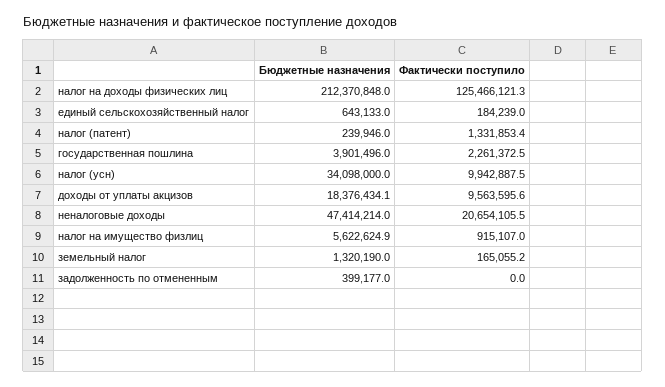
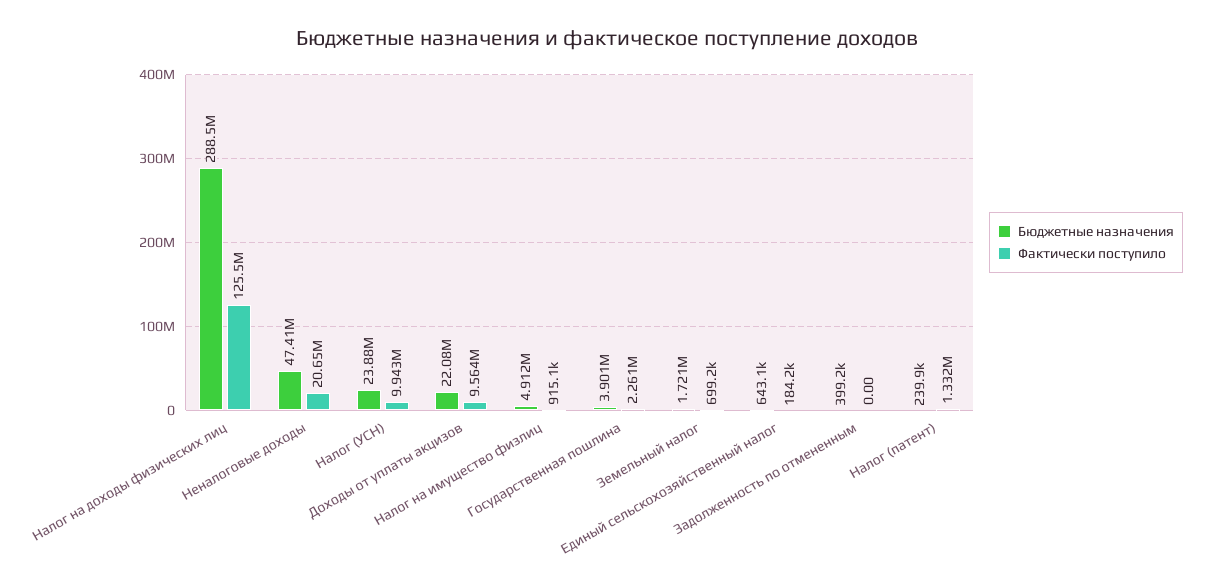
  {
    "Бюджетные назначения": {
-     "налог на доходы физических лиц": 212370848,
+     "налог на доходы физических лиц": 288500000,
      "единый сельскохозяйственный налог": 643133,
      "налог (патент)": 239946,
      "государственная пошлина": 3901496,
-     "налог (усн)": 34098000,
+     "налог (усн)": 23880000,
-     "доходы от уплаты акцизов": 18376434.1,
+     "доходы от уплаты акцизов": 22080000,
      "неналоговые доходы": 47414214,
-     "налог на имущество физлиц": 5622624.9,
+     "налог на имущество физлиц": 4912000,
-     "земельный налог": 1320190,
+     "земельный налог": 1721000,
      "задолженность по отмененным": 399177
    },
    "Фактически поступило": {
      "налог на доходы физических лиц": 125466121.3,
      "единый сельскохозяйственный налог": 184239,
      "налог (патент)": 1331853.4,
      "государственная пошлина": 2261372.5,
      "налог (усн)": 9942887.5,
      "доходы от уплаты акцизов": 9563595.6,
      "неналоговые доходы": 20654105.5,
      "налог на имущество физлиц": 915107,
-     "земельный налог": 165055.2,
+     "земельный налог": 699200,
      "задолженность по отмененным": 0
    }
  }

